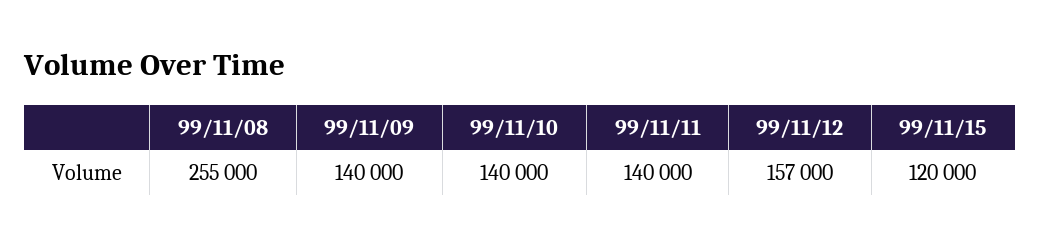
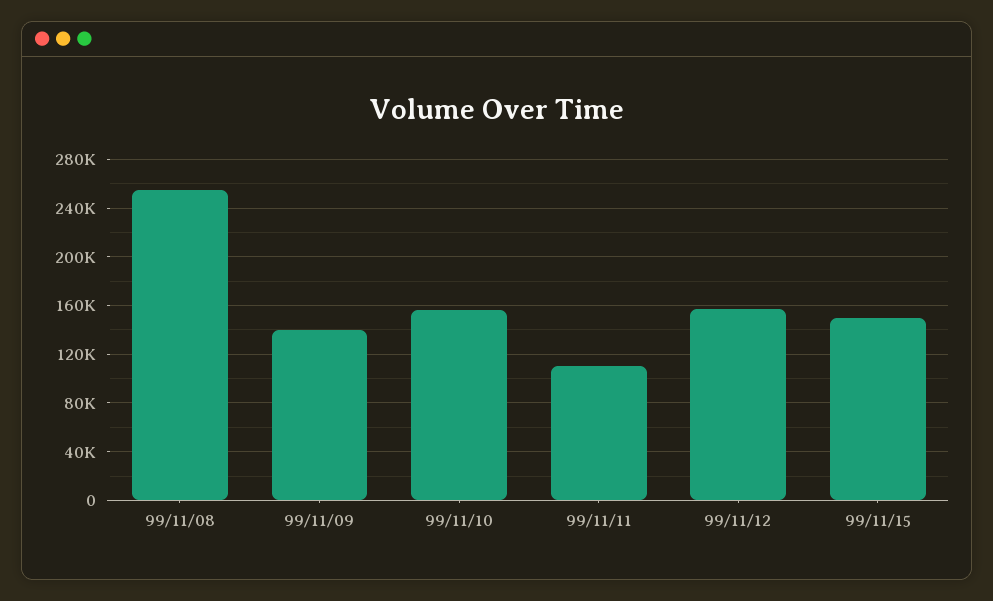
  {
    "99/11/08": 255000,
    "99/11/09": 140000,
-   "99/11/10": 140000,
+   "99/11/10": 155000,
-   "99/11/11": 140000,
+   "99/11/11": 110000,
    "99/11/12": 157000,
-   "99/11/15": 120000
+   "99/11/15": 150000
  }

